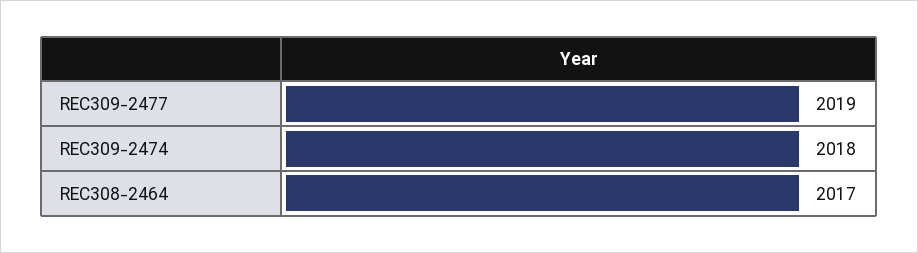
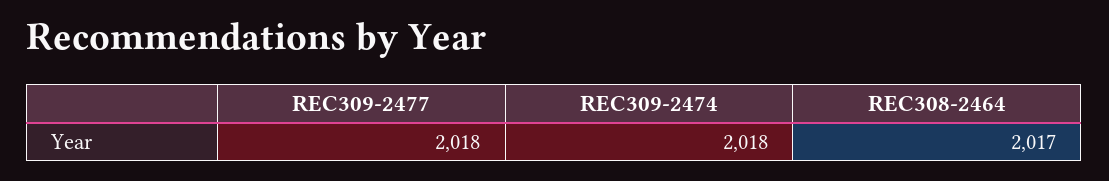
  {
-   "REC309-2477": 2019,
+   "REC309-2477": 2018,
    "REC309-2474": 2018,
    "REC308-2464": 2017
  }

